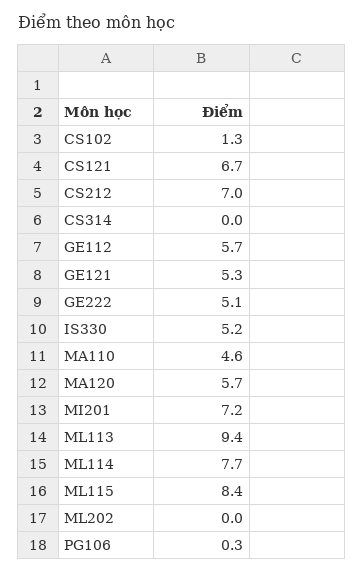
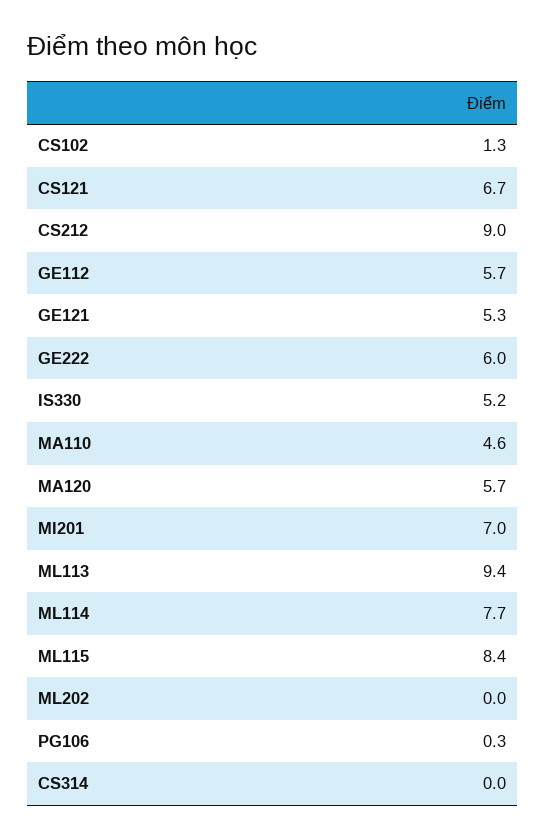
  {
    "CS102": 1.3,
    "CS121": 6.7,
-   "CS212": 7,
+   "CS212": 9,
    "CS314": 0,
    "GE112": 5.7,
    "GE121": 5.3,
-   "GE222": 5.1,
+   "GE222": 6,
    "IS330": 5.2,
    "MA110": 4.6,
    "MA120": 5.7,
-   "MI201": 7.2,
+   "MI201": 7,
    "ML113": 9.4,
    "ML114": 7.7,
    "ML115": 8.4,
    "ML202": 0,
    "PG106": 0.3
  }

